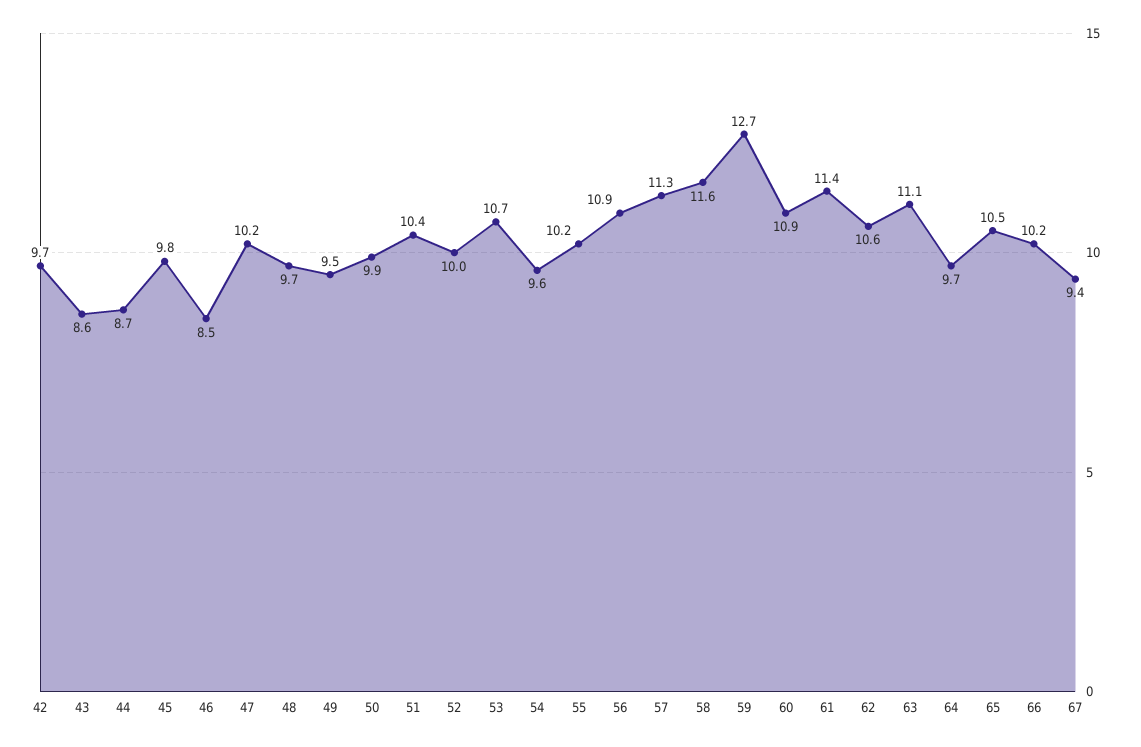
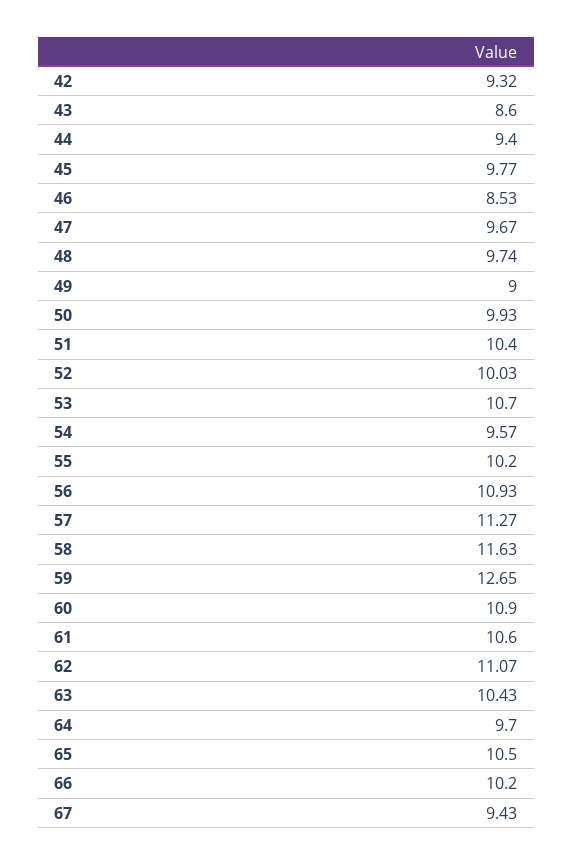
  {
-   "42": 9.7,
+   "42": 9.32,
    "43": 8.6,
-   "44": 8.7,
+   "44": 9.4,
    "45": 9.77,
    "46": 8.53,
-   "47": 10.2,
+   "47": 9.67,
    "48": 9.74,
-   "49": 9.5,
+   "49": 9,
    "50": 9.93,
    "51": 10.4,
    "52": 10.03,
    "53": 10.7,
    "54": 9.57,
    "55": 10.2,
    "56": 10.93,
    "57": 11.27,
    "58": 11.63,
    "59": 12.65,
    "60": 10.9,
-   "61": 11.4,
+   "61": 10.6,
-   "62": 10.6,
+   "62": 11.07,
-   "63": 11.1,
+   "63": 10.43,
    "64": 9.7,
    "65": 10.5,
    "66": 10.2,
    "67": 9.43
  }

